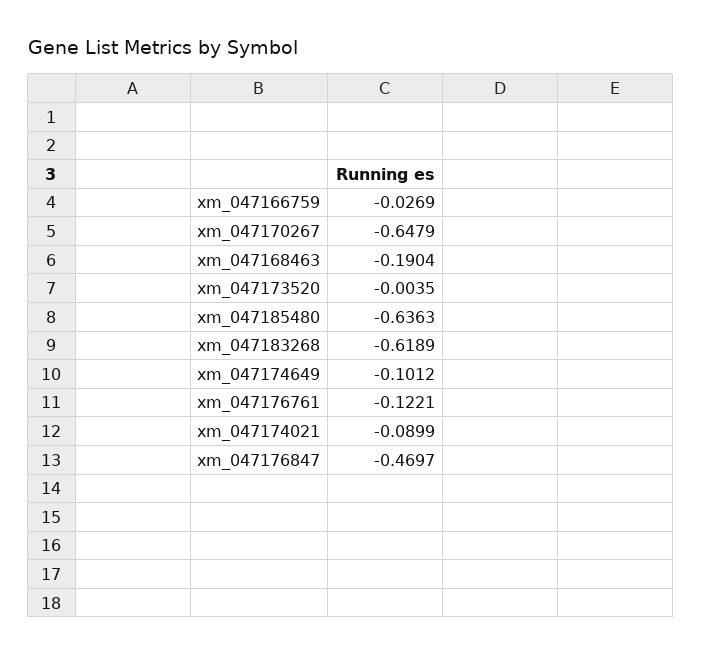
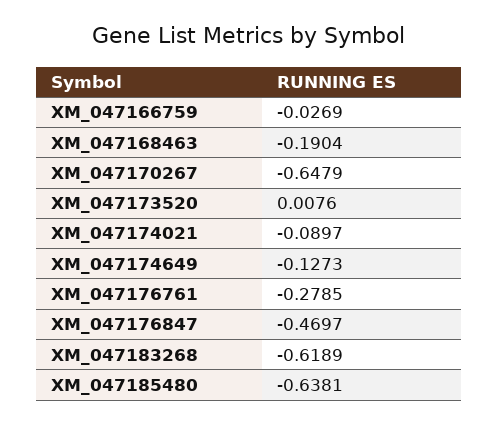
  {
    "xm_047166759": -0.0269,
    "xm_047170267": -0.6479,
    "xm_047168463": -0.1904,
-   "xm_047173520": -0.0035,
+   "xm_047173520": 0.0076,
-   "xm_047185480": -0.6363,
+   "xm_047185480": -0.6381,
    "xm_047183268": -0.6189,
-   "xm_047174649": -0.1012,
+   "xm_047174649": -0.1273,
-   "xm_047176761": -0.1221,
+   "xm_047176761": -0.2785,
-   "xm_047174021": -0.0899,
+   "xm_047174021": -0.0897,
    "xm_047176847": -0.4697
  }

